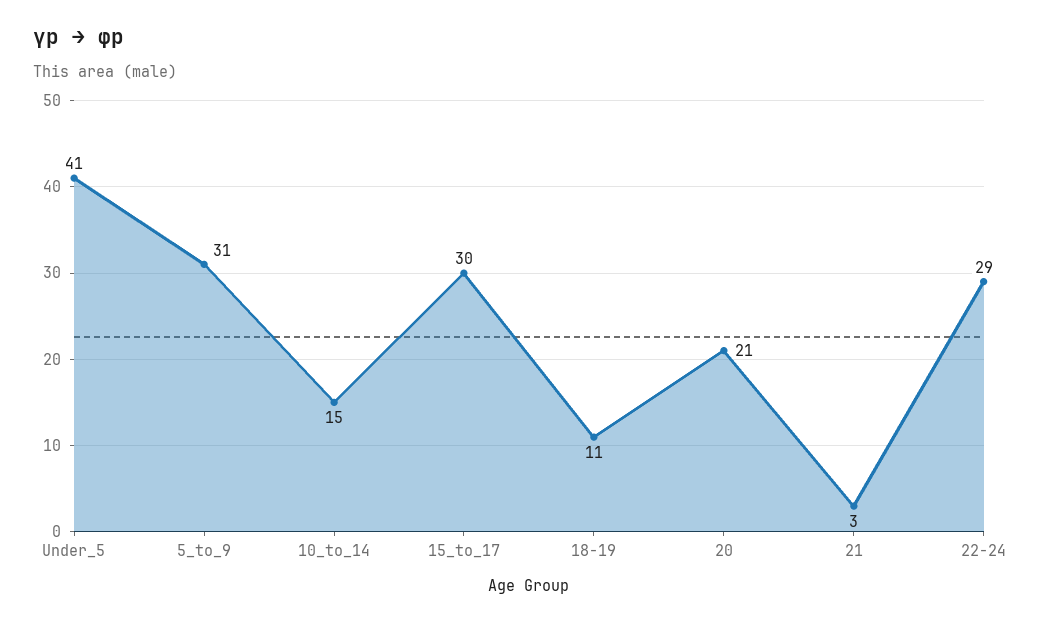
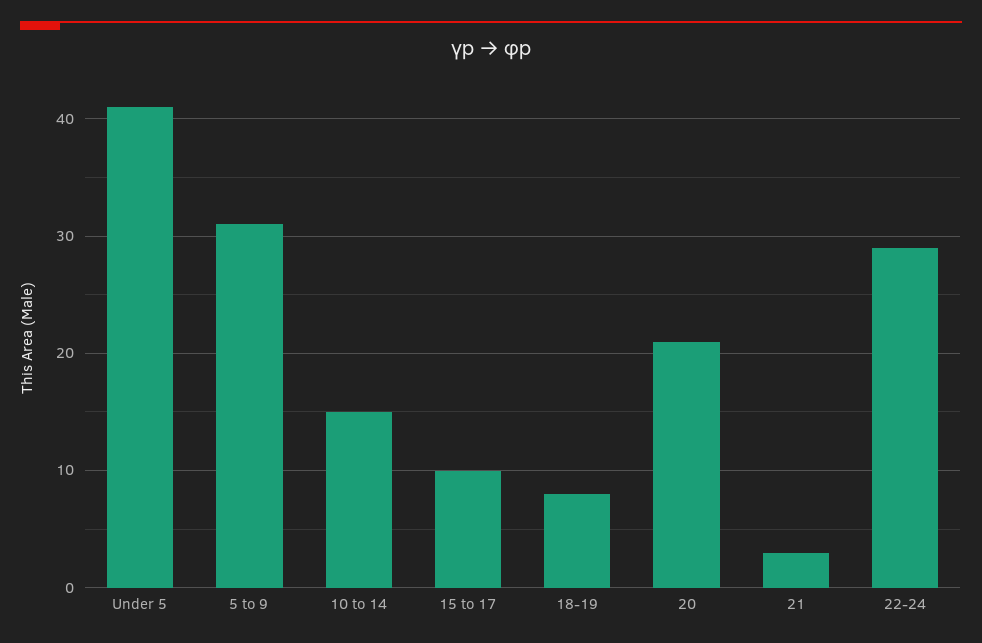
  {
    "Under_5": 41,
    "5_to_9": 31,
    "10_to_14": 15,
-   "15_to_17": 30,
+   "15_to_17": 10,
-   "18-19": 11,
+   "18-19": 8,
    "20": 21,
    "21": 3,
    "22-24": 29
  }

